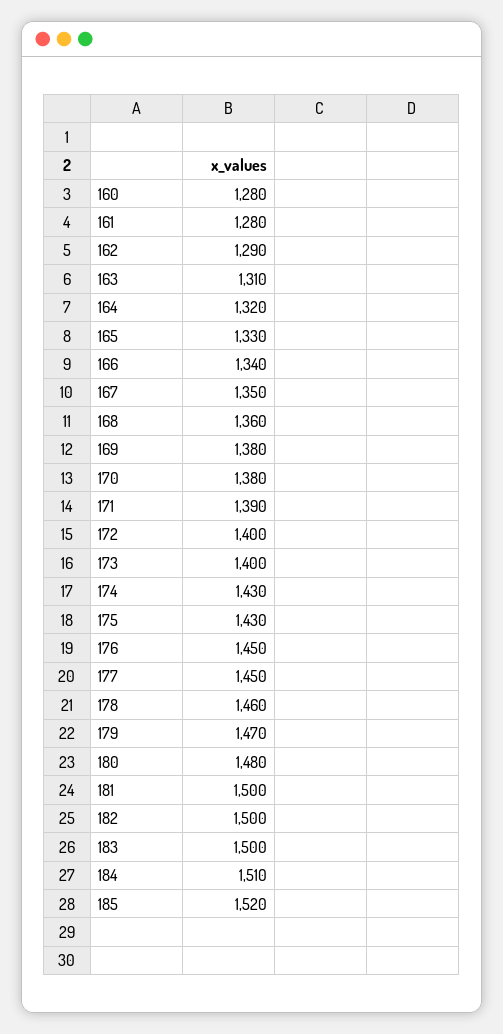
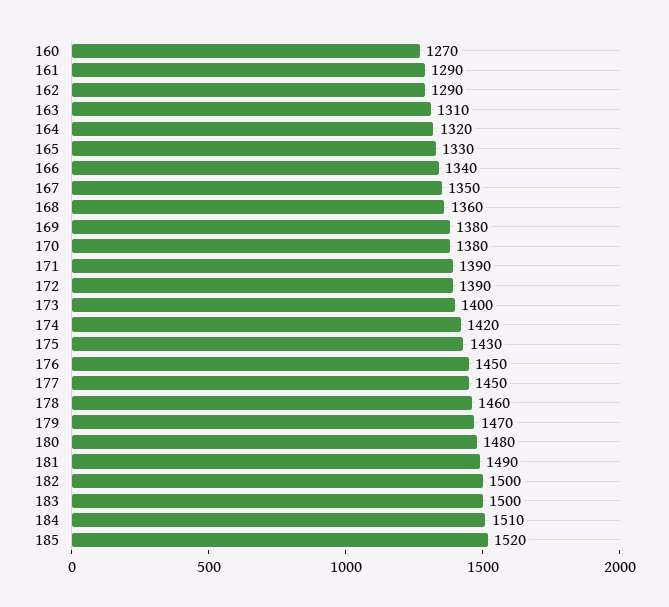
  {
-   "160": 1280,
+   "160": 1270,
-   "161": 1280,
+   "161": 1290,
    "162": 1290,
    "163": 1310,
    "164": 1320,
    "165": 1330,
    "166": 1340,
    "167": 1350,
    "168": 1360,
    "169": 1380,
    "170": 1380,
    "171": 1390,
-   "172": 1400,
+   "172": 1390,
    "173": 1400,
-   "174": 1430,
+   "174": 1420,
    "175": 1430,
    "176": 1450,
    "177": 1450,
    "178": 1460,
    "179": 1470,
    "180": 1480,
-   "181": 1500,
+   "181": 1490,
    "182": 1500,
    "183": 1500,
    "184": 1510,
    "185": 1520
  }

